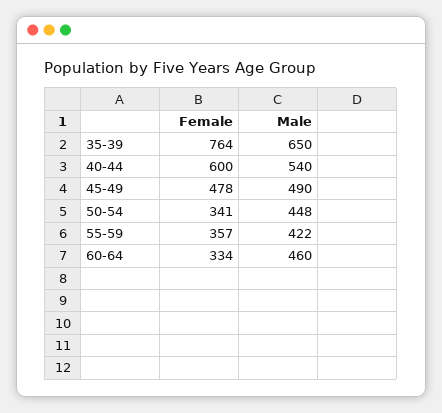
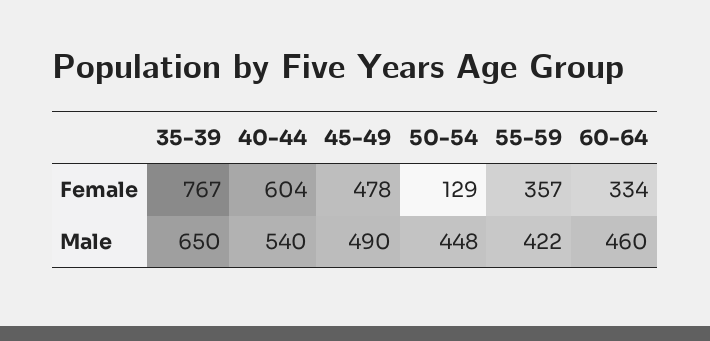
  {
    "Female": {
-     "35-39": 764,
+     "35-39": 767,
-     "40-44": 600,
+     "40-44": 604,
      "45-49": 478,
-     "50-54": 341,
+     "50-54": 129,
      "55-59": 357,
      "60-64": 334
    },
    "Male": {
      "35-39": 650,
      "40-44": 540,
      "45-49": 490,
      "50-54": 448,
      "55-59": 422,
      "60-64": 460
    }
  }

